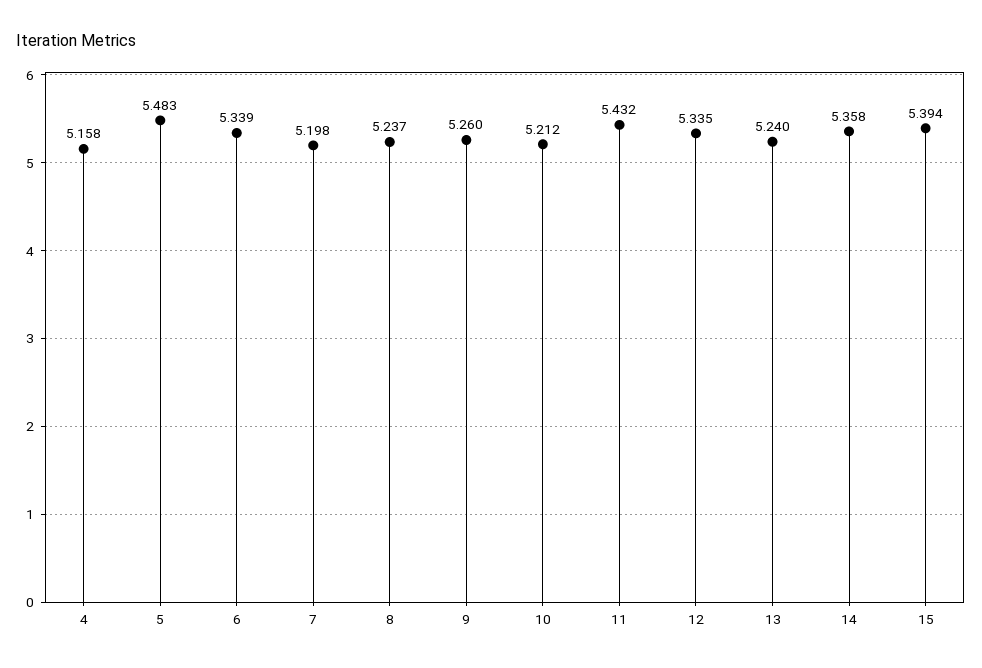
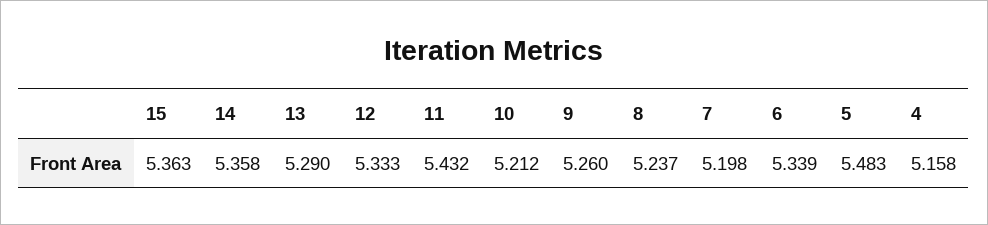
  {
    "4": 5.158,
    "5": 5.483,
    "6": 5.339,
    "7": 5.198,
    "8": 5.237,
    "9": 5.26,
    "10": 5.212,
    "11": 5.432,
-   "12": 5.335,
+   "12": 5.333,
-   "13": 5.24,
+   "13": 5.29,
    "14": 5.358,
-   "15": 5.394
+   "15": 5.363
  }

